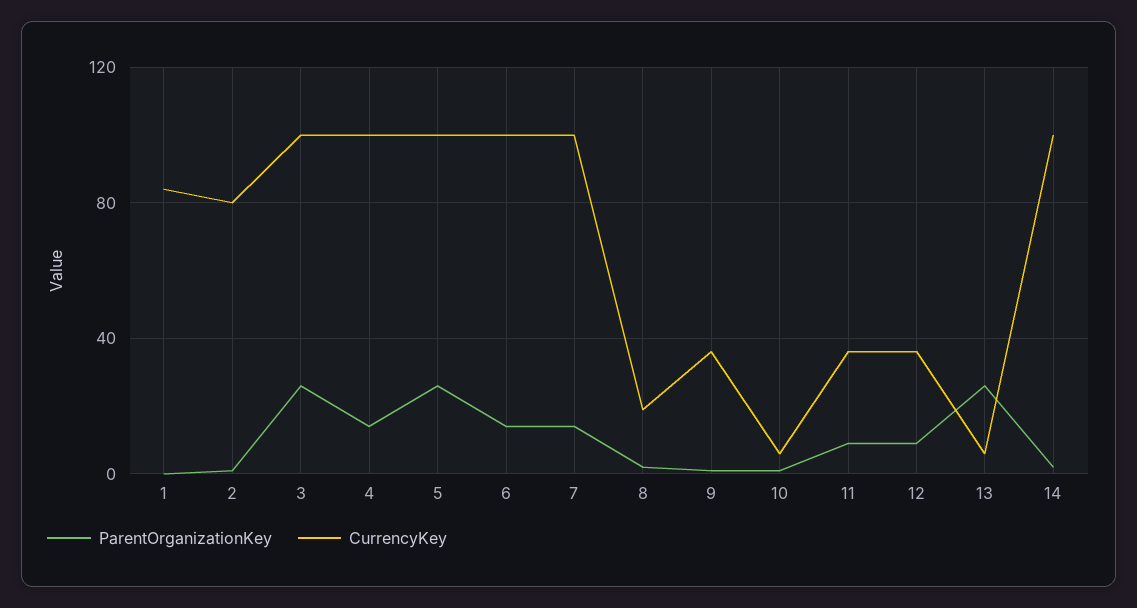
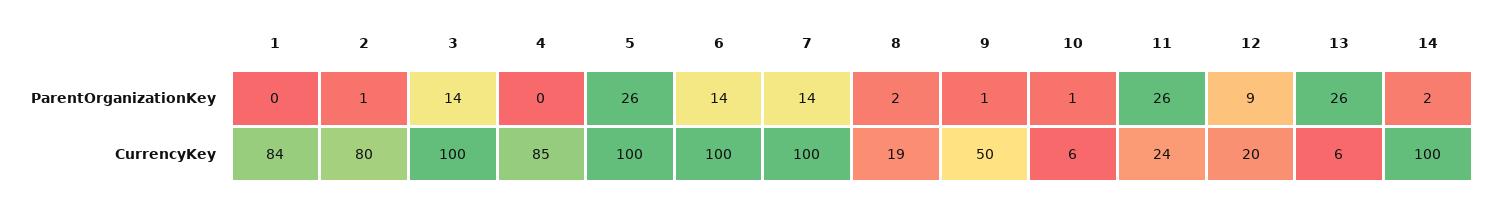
  {
    "ParentOrganizationKey": {
      "1": 0,
      "2": 1,
-     "3": 25,
+     "3": 14,
-     "4": 15,
+     "4": 0,
      "5": 26,
      "6": 14,
      "7": 14,
      "8": 2,
      "9": 1,
      "10": 1,
-     "11": 10,
+     "11": 26,
      "12": 9,
      "13": 26,
      "14": 2
    },
    "CurrencyKey": {
      "1": 84,
      "2": 80,
      "3": 100,
-     "4": 100,
+     "4": 85,
      "5": 100,
      "6": 100,
      "7": 100,
      "8": 19,
-     "9": 35,
+     "9": 50,
      "10": 6,
-     "11": 35,
+     "11": 24,
-     "12": 35,
+     "12": 20,
      "13": 6,
      "14": 100
    }
  }

